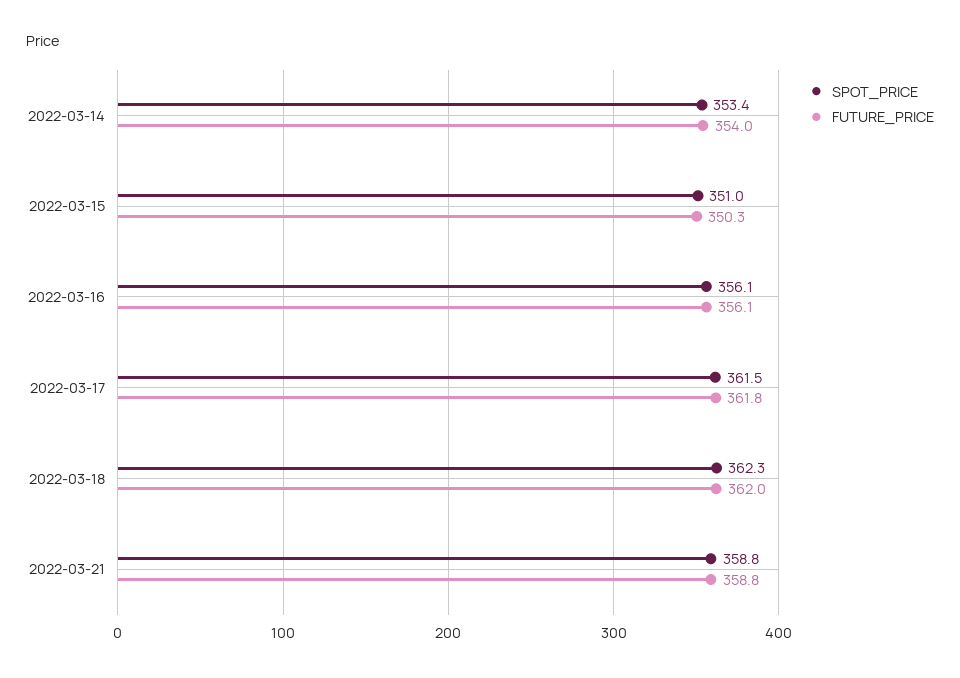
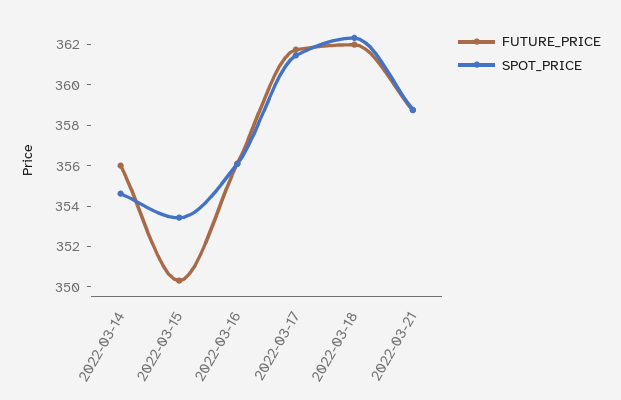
  {
    "SPOT_PRICE": {
-     "2022-03-14": 353.4,
+     "2022-03-14": 354.5,
-     "2022-03-15": 351,
+     "2022-03-15": 353.5,
      "2022-03-16": 356.1,
      "2022-03-17": 361.5,
      "2022-03-18": 362.3,
      "2022-03-21": 358.8
    },
    "FUTURE_PRICE": {
-     "2022-03-14": 354,
+     "2022-03-14": 356,
      "2022-03-15": 350.3,
      "2022-03-16": 356.1,
      "2022-03-17": 361.8,
      "2022-03-18": 362,
      "2022-03-21": 358.8
    }
  }

